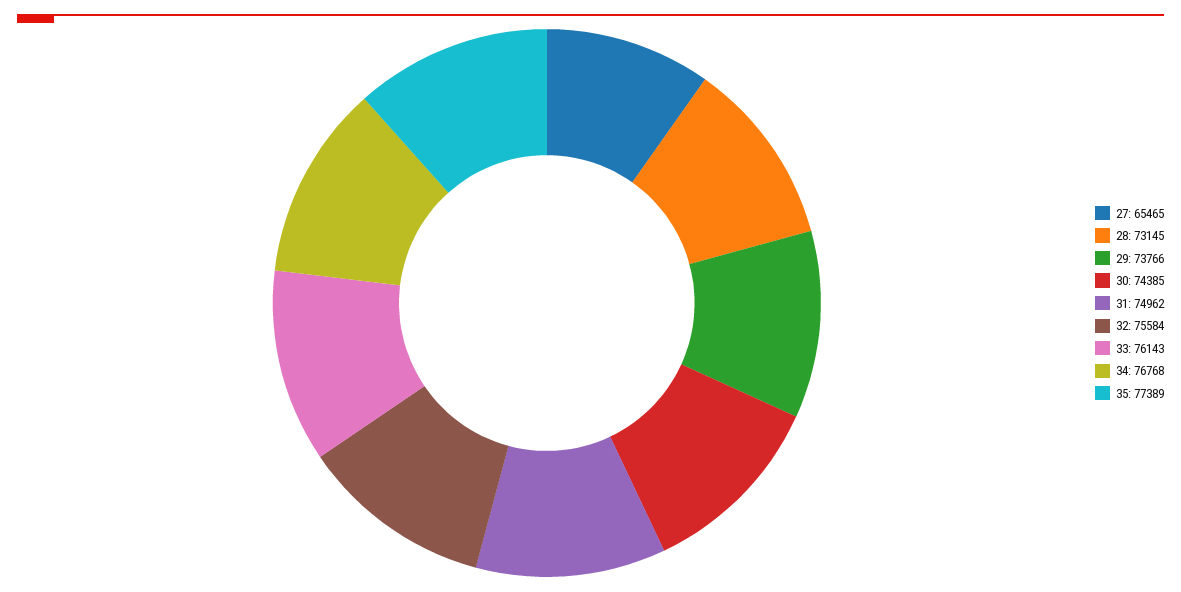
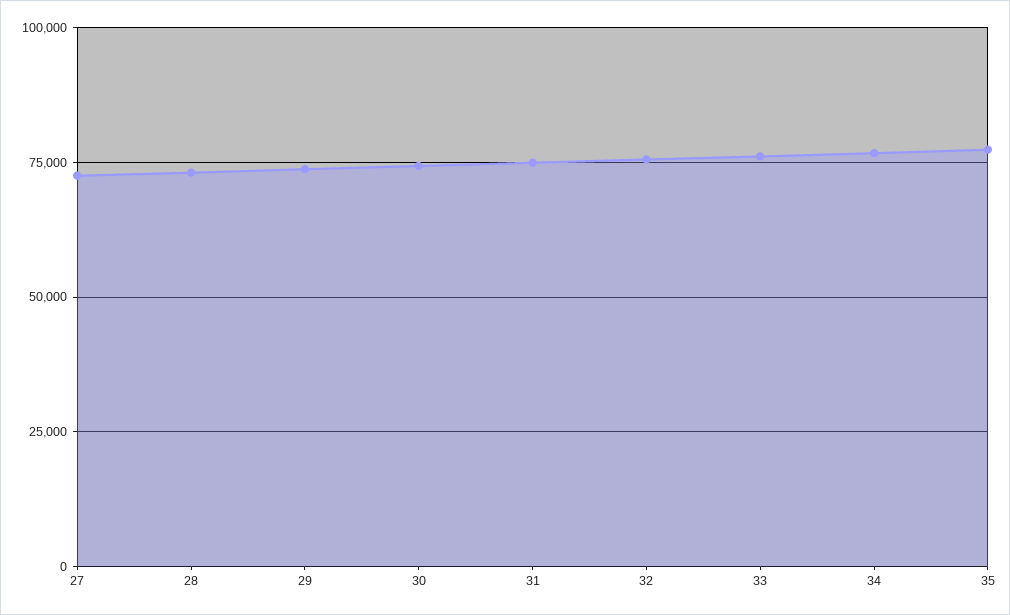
  {
-   "27": 65465,
+   "27": 72500,
    "28": 73145,
    "29": 73766,
    "30": 74385,
    "31": 74962,
    "32": 75584,
    "33": 76143,
    "34": 76768,
    "35": 77389
  }

